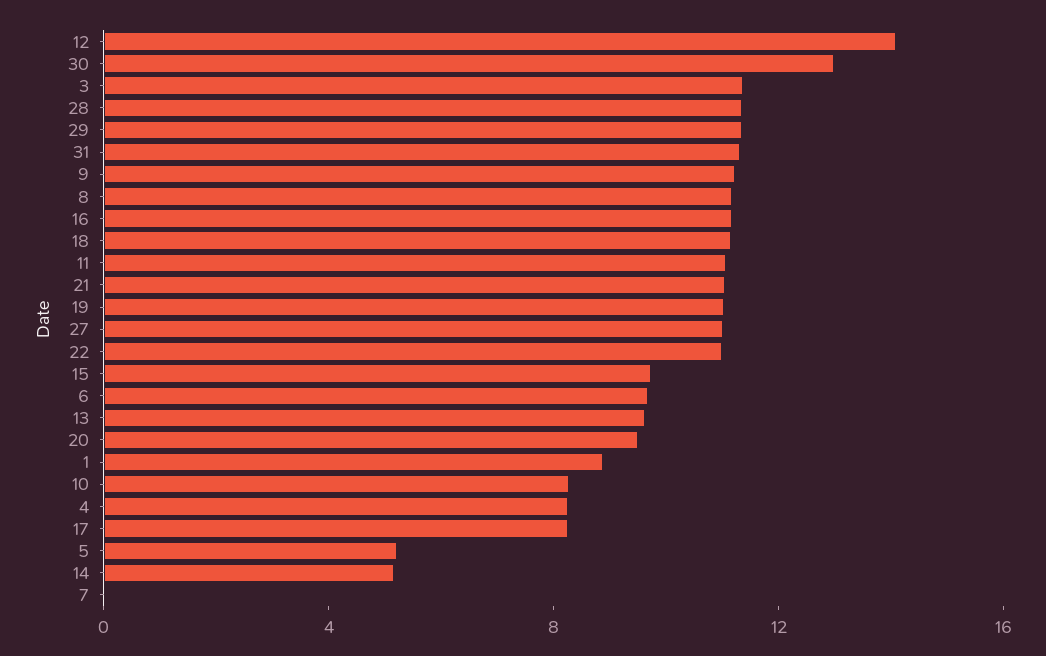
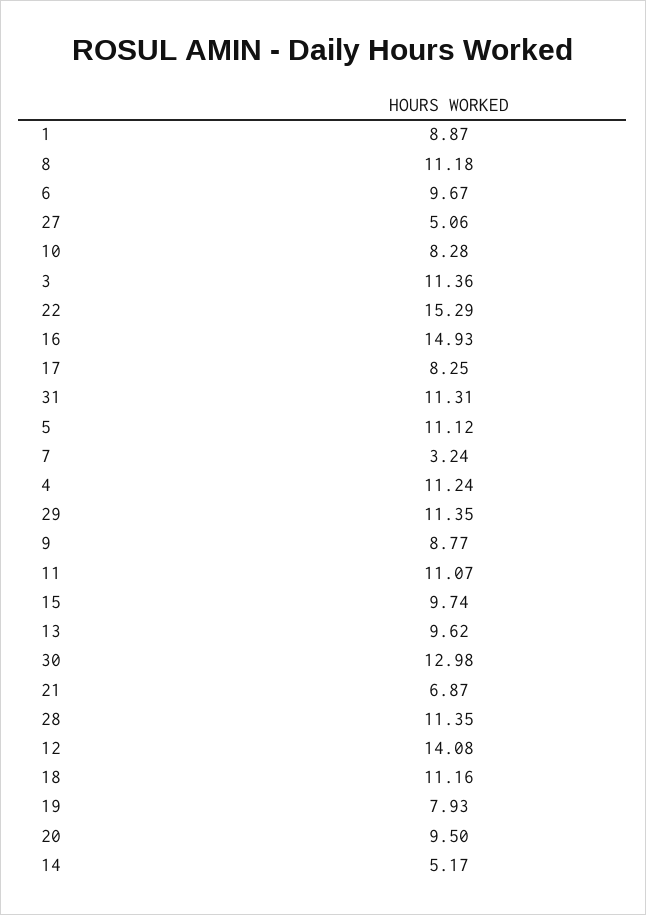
  {
    "12": 14.08,
    "30": 12.98,
    "3": 11.36,
    "28": 11.35,
    "29": 11.35,
    "31": 11.31,
-   "9": 11,
+   "9": 8.77,
    "8": 11.18,
-   "16": 11,
+   "16": 14.93,
    "18": 11.16,
    "11": 11.07,
-   "21": 11,
+   "21": 6.87,
-   "19": 11,
+   "19": 7.93,
-   "27": 11,
+   "27": 5.06,
-   "22": 11,
+   "22": 15.29,
    "15": 9.74,
    "6": 9.67,
    "13": 9.62,
    "20": 9.5,
    "1": 8.87,
    "10": 8.28,
-   "4": 8,
+   "4": 11.24,
    "17": 8.25,
-   "5": 5,
+   "5": 11.12,
    "14": 5.17,
-   "7": 0
+   "7": 3.24
  }

